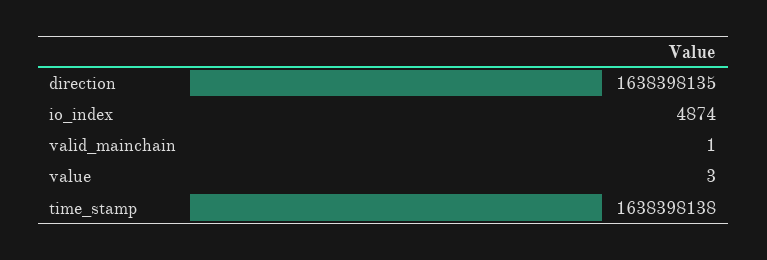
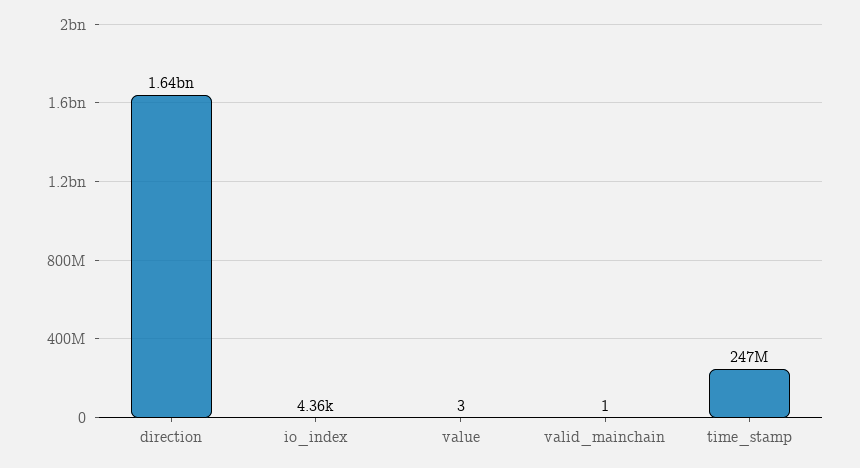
  {
    "direction": 1638398135,
-   "io_index": 4874,
+   "io_index": 4360,
    "valid_mainchain": 1,
    "value": 3,
-   "time_stamp": 1638398138
+   "time_stamp": 247000000
  }

